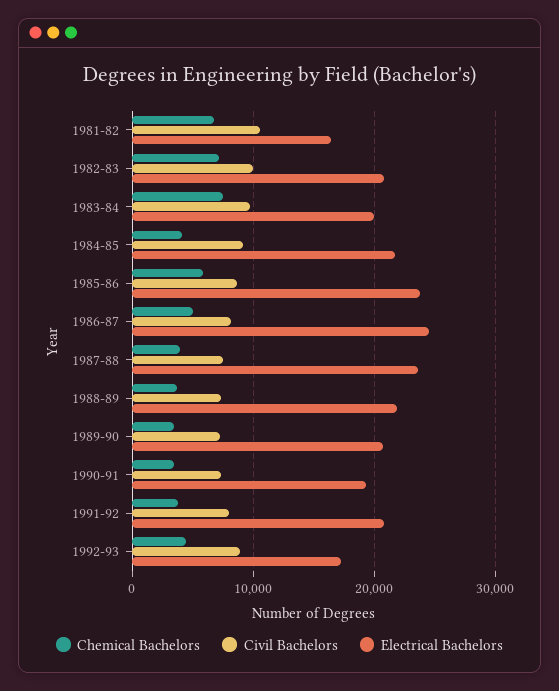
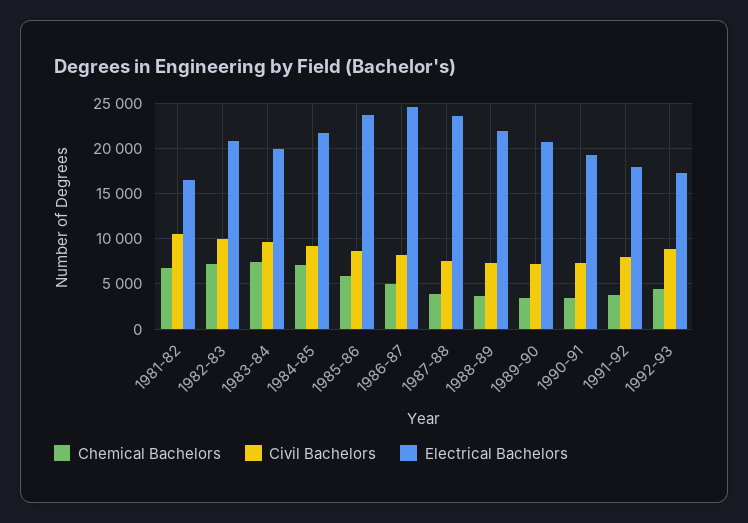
  {
    "Chemical Bachelors": {
      "1981-82": 7000,
      "1982-83": 7000,
      "1983-84": 7000,
-     "1984-85": 4000,
+     "1984-85": 7000,
      "1985-86": 6000,
      "1986-87": 5000,
      "1987-88": 4000,
      "1988-89": 4000,
      "1989-90": 3000,
      "1990-91": 3000,
      "1991-92": 4000,
      "1992-93": 4000
    },
    "Civil Bachelors": {
      "1981-82": 11000,
      "1982-83": 10000,
      "1983-84": 10000,
      "1984-85": 9000,
      "1985-86": 9000,
      "1986-87": 8000,
      "1987-88": 7000,
      "1988-89": 7000,
      "1989-90": 7000,
      "1990-91": 7000,
      "1991-92": 8000,
      "1992-93": 9000
    },
    "Electrical Bachelors": {
      "1981-82": 16000,
      "1982-83": 21000,
      "1983-84": 20000,
      "1984-85": 22000,
      "1985-86": 24000,
      "1986-87": 25000,
      "1987-88": 24000,
      "1988-89": 22000,
      "1989-90": 21000,
      "1990-91": 19000,
-     "1991-92": 21000,
+     "1991-92": 18000,
      "1992-93": 17000
    }
  }

